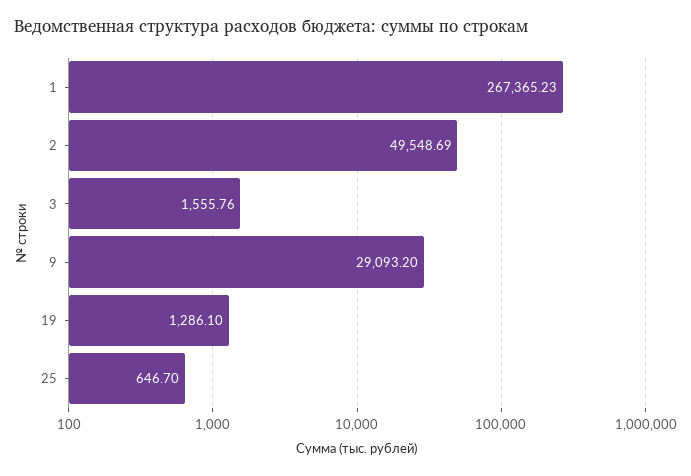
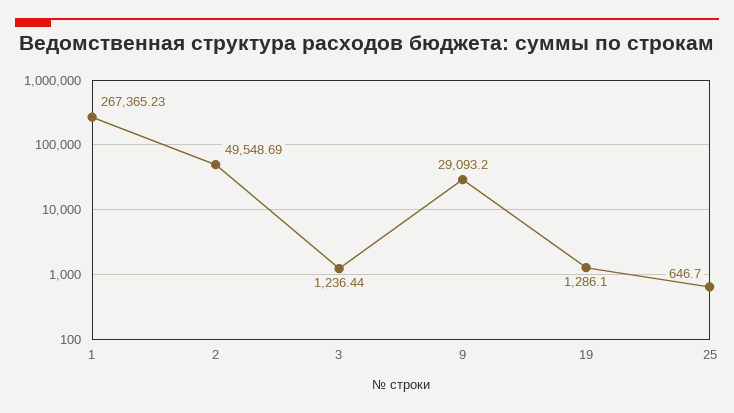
  {
    "1": 267365.23,
    "2": 49548.69,
-   "3": 1555.76,
+   "3": 1236.44,
    "9": 29093.2,
    "19": 1286.1,
    "25": 646.7
  }

